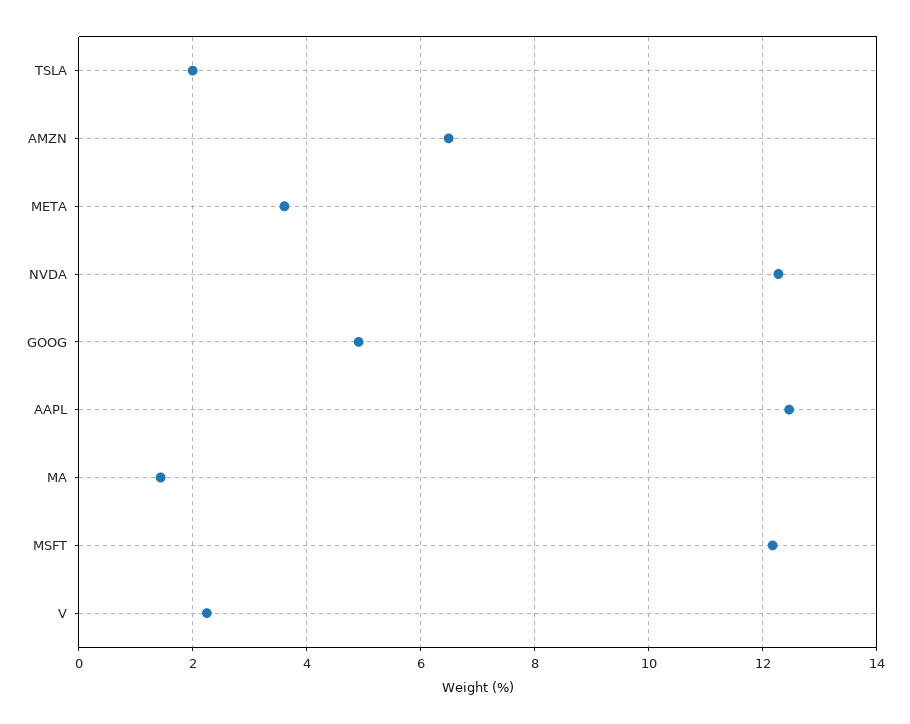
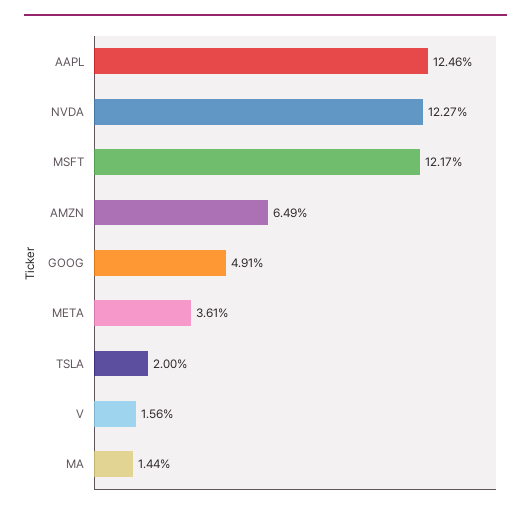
  {
    "TSLA": 2,
    "AMZN": 6.49,
    "META": 3.61,
    "NVDA": 12.27,
    "GOOG": 4.91,
    "AAPL": 12.46,
    "MA": 1.44,
    "MSFT": 12.17,
-   "V": 2.2
+   "V": 1.56
  }

